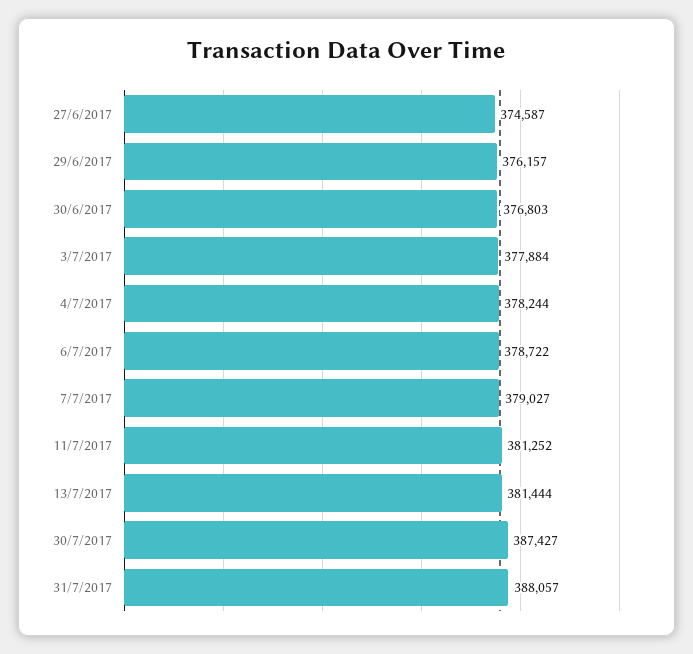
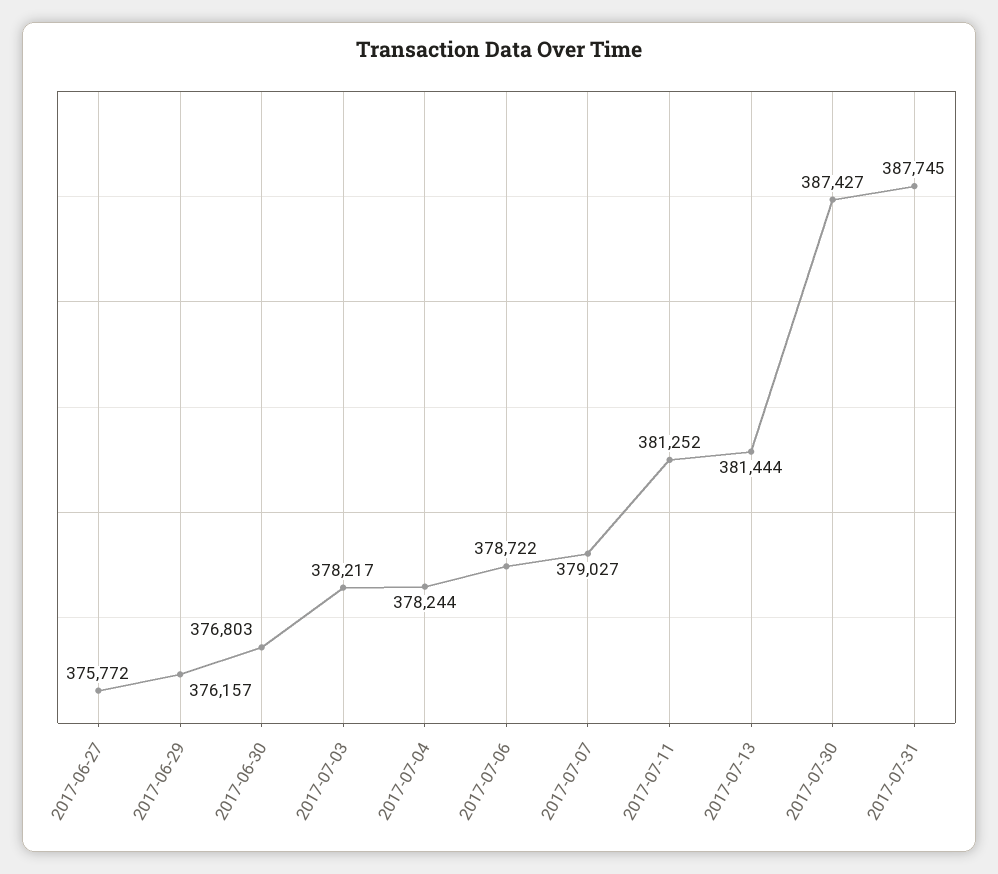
  {
-   "27/6/2017": 374587,
+   "27/6/2017": 375772,
    "29/6/2017": 376157,
    "30/6/2017": 376803,
-   "3/7/2017": 377884,
+   "3/7/2017": 378217,
    "4/7/2017": 378244,
    "6/7/2017": 378722,
    "7/7/2017": 379027,
    "11/7/2017": 381252,
    "13/7/2017": 381444,
    "30/7/2017": 387427,
-   "31/7/2017": 388057
+   "31/7/2017": 387745
  }

